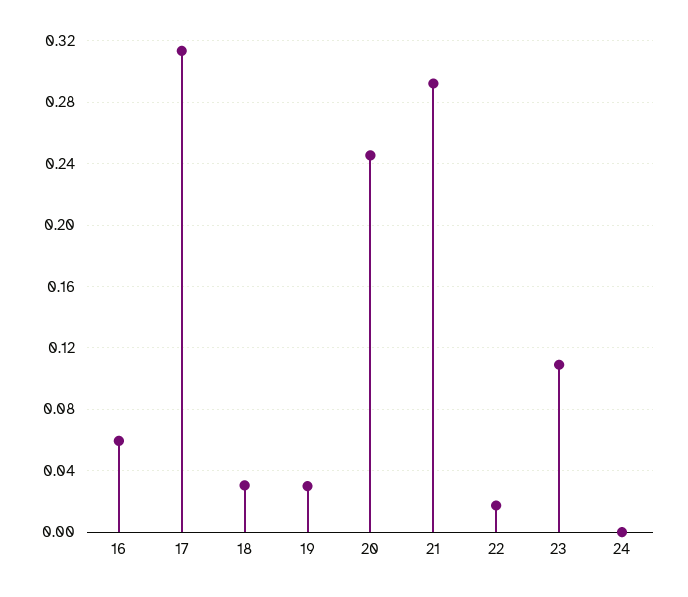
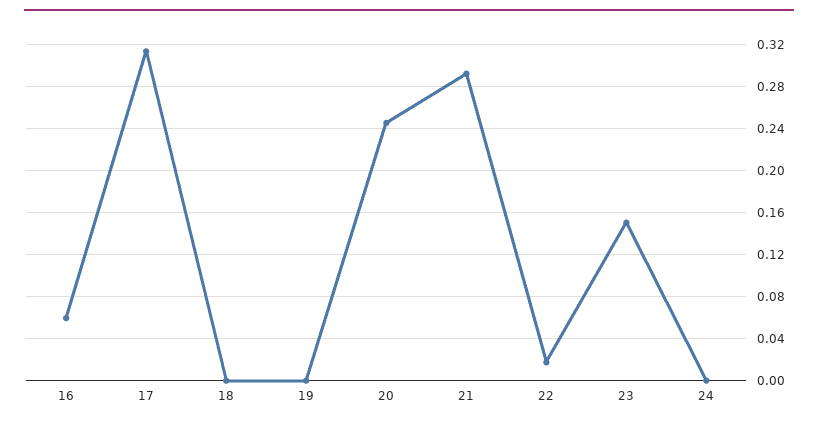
  {
    "16": 0.06,
    "17": 0.315,
-   "18": 0.03,
+   "18": 0,
-   "19": 0.03,
+   "19": 0,
    "20": 0.245,
    "21": 0.29,
    "22": 0.015,
-   "23": 0.11,
+   "23": 0.15,
    "24": 0
  }

